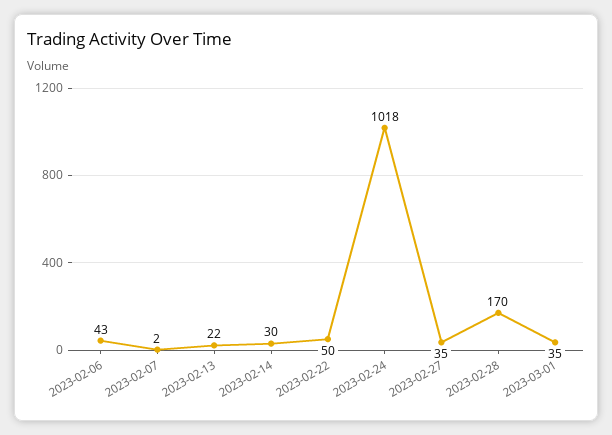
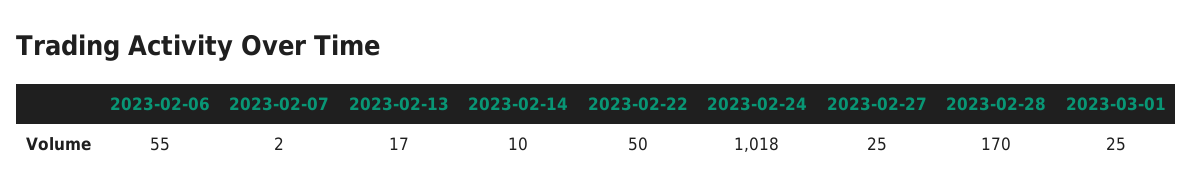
  {
-   "2023-02-06": 43,
+   "2023-02-06": 55,
    "2023-02-07": 2,
-   "2023-02-13": 22,
+   "2023-02-13": 17,
-   "2023-02-14": 30,
+   "2023-02-14": 10,
    "2023-02-22": 50,
    "2023-02-24": 1018,
-   "2023-02-27": 35,
+   "2023-02-27": 25,
    "2023-02-28": 170,
-   "2023-03-01": 35
+   "2023-03-01": 25
  }

